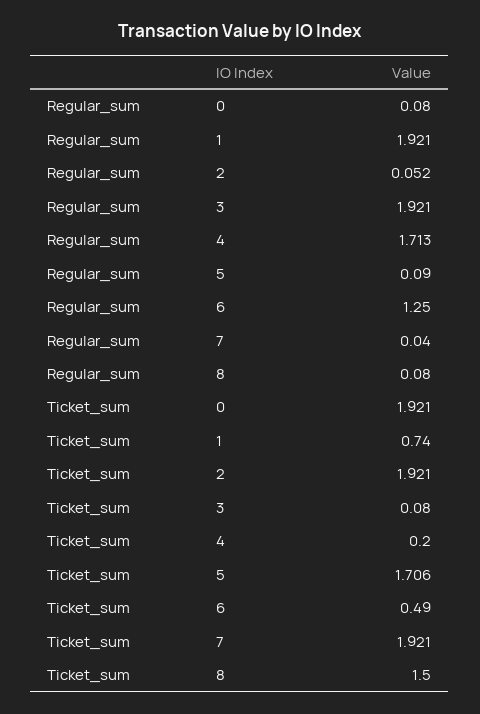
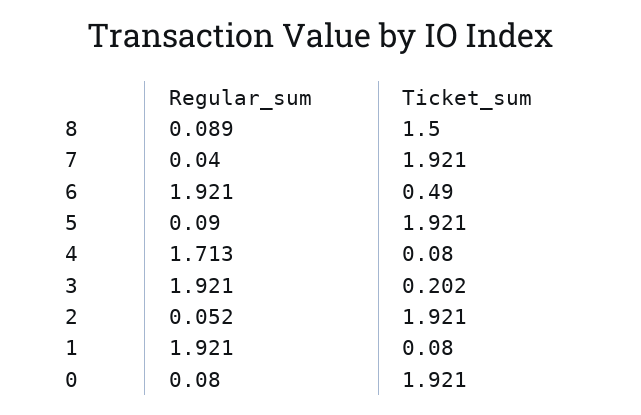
  {
    "Regular_sum": {
      "0": 0.08,
      "1": 1.921,
      "2": 0.052,
      "3": 1.921,
      "4": 1.713,
      "5": 0.09,
-     "6": 1.25,
+     "6": 1.921,
      "7": 0.04,
-     "8": 0.08
+     "8": 0.089
    },
    "Ticket_sum": {
      "0": 1.921,
-     "1": 0.74,
+     "1": 0.08,
      "2": 1.921,
-     "3": 0.08,
+     "3": 0.202,
-     "4": 0.2,
+     "4": 0.08,
-     "5": 1.706,
+     "5": 1.921,
      "6": 0.49,
      "7": 1.921,
      "8": 1.5
    }
  }

